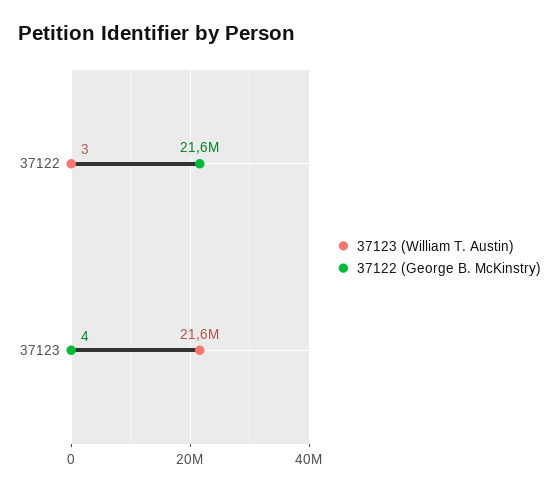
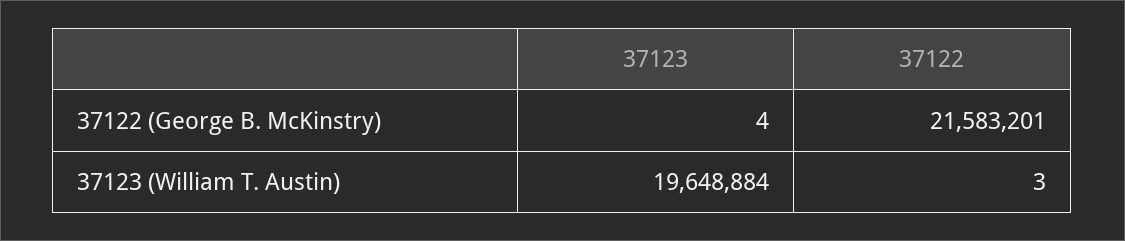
  {
    "37123 (William T. Austin)": {
      "37122": 3,
-     "37123": 21600000
+     "37123": 19648884
    },
    "37122 (George B. McKinstry)": {
      "37122": 21583201,
      "37123": 4
    }
  }

